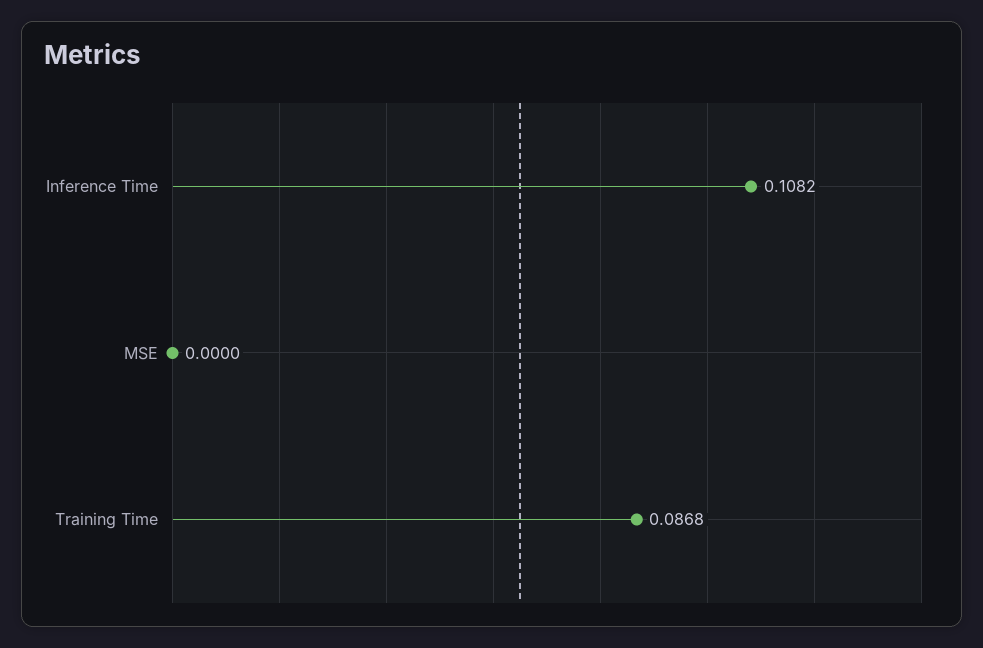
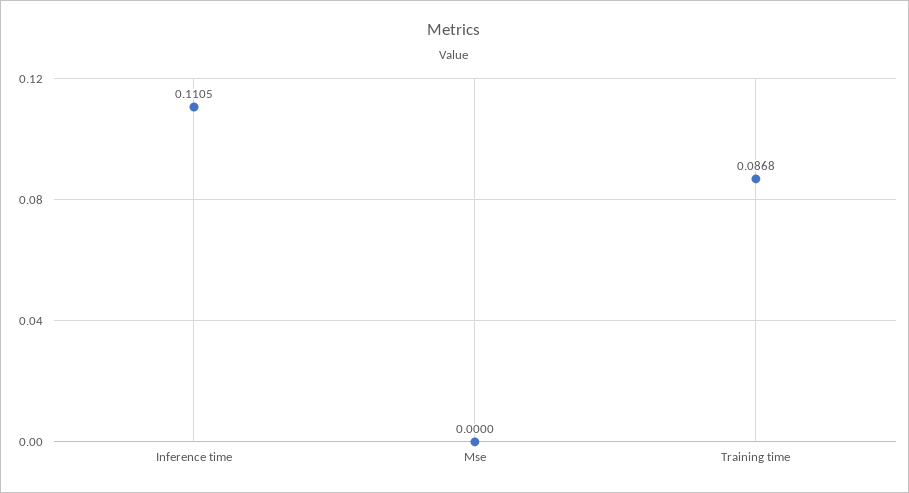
  {
-   "Inference Time": 0.1082,
+   "Inference Time": 0.1105,
    "MSE": 0,
    "Training Time": 0.0868
  }

